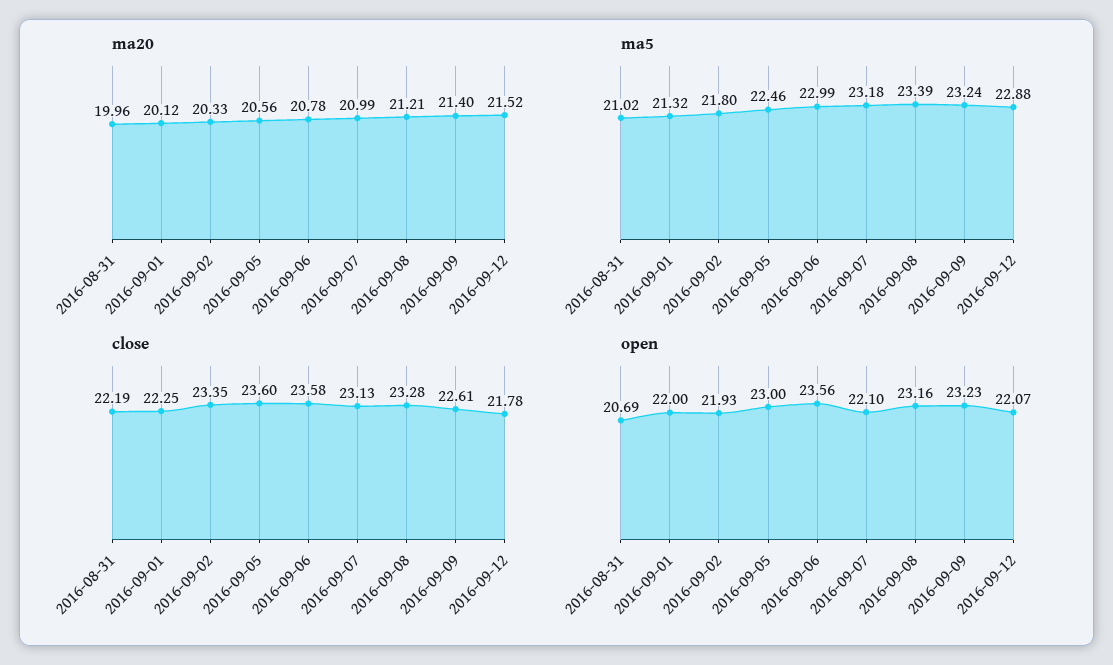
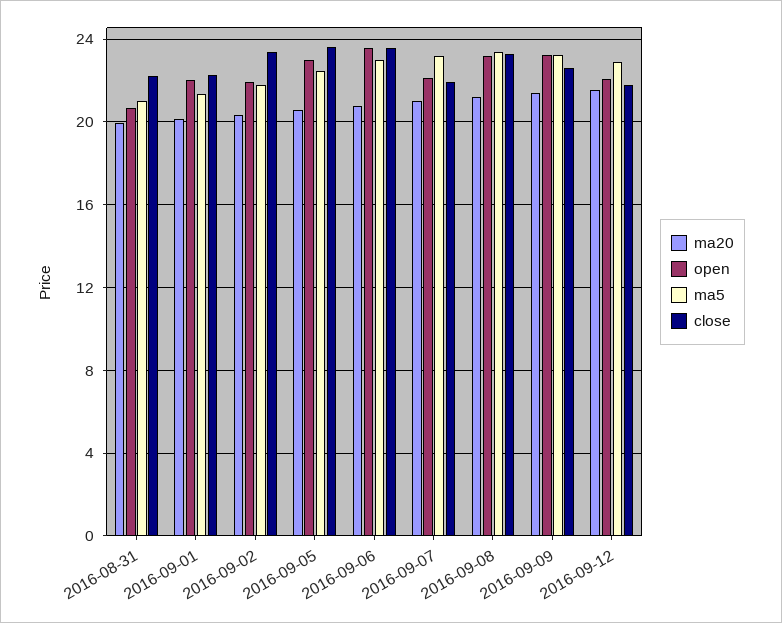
  {
    "ma20": {
      "2016-08-31": 19.96,
      "2016-09-01": 20.12,
      "2016-09-02": 20.33,
      "2016-09-05": 20.56,
      "2016-09-06": 20.78,
      "2016-09-07": 20.99,
      "2016-09-08": 21.21,
      "2016-09-09": 21.4,
      "2016-09-12": 21.52
    },
    "ma5": {
      "2016-08-31": 21.02,
      "2016-09-01": 21.32,
      "2016-09-02": 21.8,
      "2016-09-05": 22.46,
      "2016-09-06": 22.99,
      "2016-09-07": 23.18,
      "2016-09-08": 23.39,
      "2016-09-09": 23.24,
      "2016-09-12": 22.88
    },
    "close": {
      "2016-08-31": 22.19,
      "2016-09-01": 22.25,
      "2016-09-02": 23.35,
      "2016-09-05": 23.6,
      "2016-09-06": 23.58,
-     "2016-09-07": 23.13,
+     "2016-09-07": 22,
      "2016-09-08": 23.28,
      "2016-09-09": 22.61,
      "2016-09-12": 21.78
    },
    "open": {
      "2016-08-31": 20.69,
      "2016-09-01": 22,
      "2016-09-02": 21.93,
      "2016-09-05": 23,
      "2016-09-06": 23.56,
      "2016-09-07": 22.1,
      "2016-09-08": 23.16,
      "2016-09-09": 23.23,
      "2016-09-12": 22.07
    }
  }

